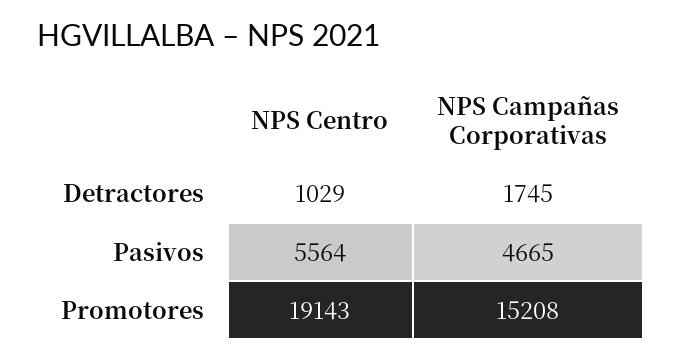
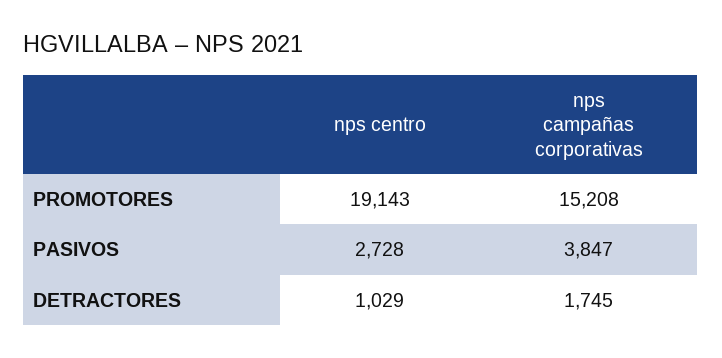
  {
    "NPS Centro": {
      "Detractores": 1029,
-     "Pasivos": 5564,
+     "Pasivos": 2728,
      "Promotores": 19143
    },
    "NPS Campañas Corporativas": {
      "Detractores": 1745,
-     "Pasivos": 4665,
+     "Pasivos": 3847,
      "Promotores": 15208
    }
  }

